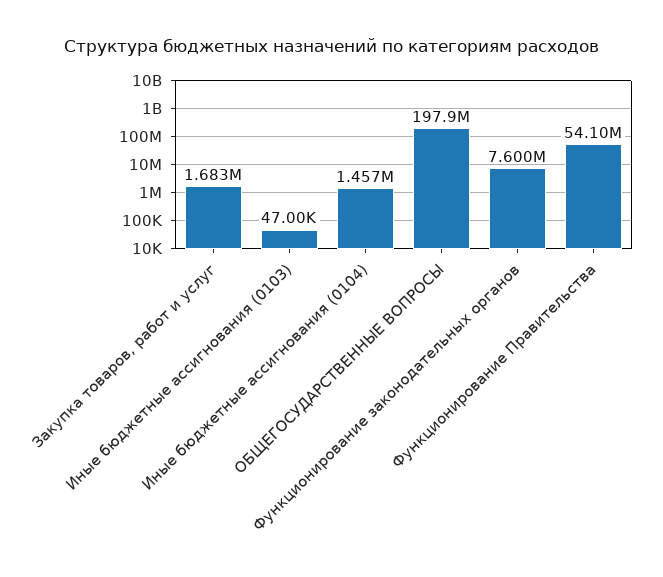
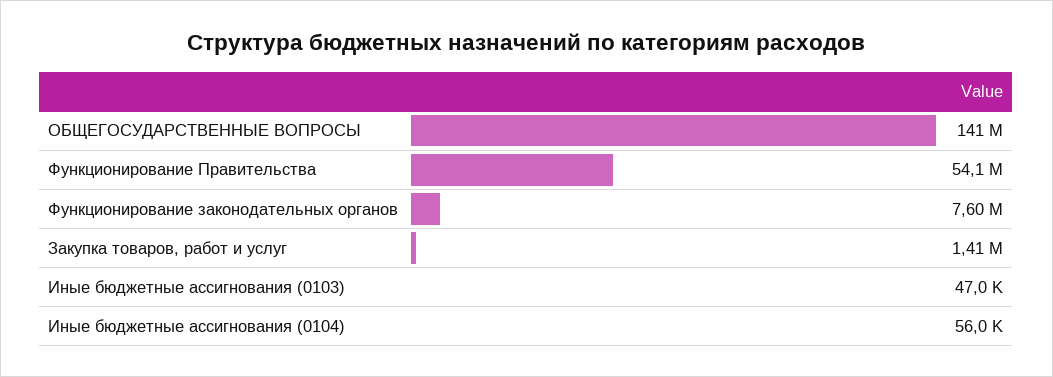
  {
-   "Закупка товаров, работ и услуг": 1683000,
+   "Закупка товаров, работ и услуг": 1410000,
    "Иные бюджетные ассигнования (0103)": 47000,
-   "Иные бюджетные ассигнования (0104)": 1457000,
+   "Иные бюджетные ассигнования (0104)": 56000,
-   "ОБЩЕГОСУДАРСТВЕННЫЕ ВОПРОСЫ": 197900000,
+   "ОБЩЕГОСУДАРСТВЕННЫЕ ВОПРОСЫ": 141000000,
    "Функционирование законодательных органов": 7600000,
    "Функционирование Правительства": 54100000
  }

